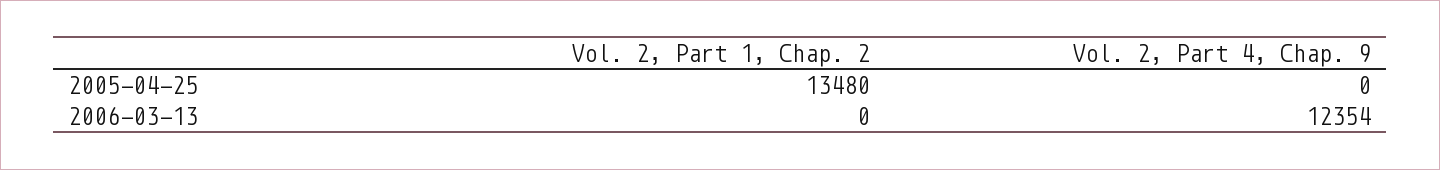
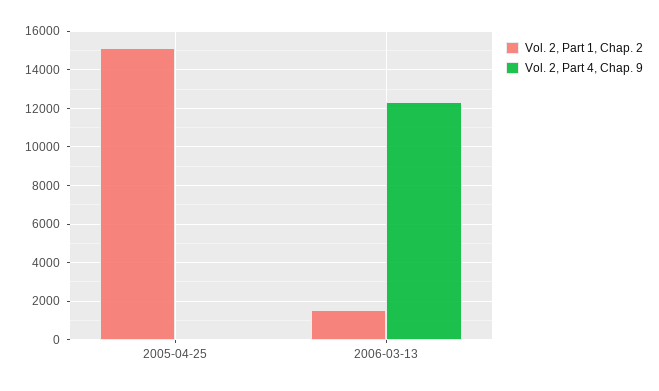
  {
    "Vol. 2, Part 1, Chap. 2": {
-     "2005-04-25": 13480,
+     "2005-04-25": 15000,
-     "2006-03-13": 0
+     "2006-03-13": 1500
    },
    "Vol. 2, Part 4, Chap. 9": {
      "2005-04-25": 0,
      "2006-03-13": 12354
    }
  }

